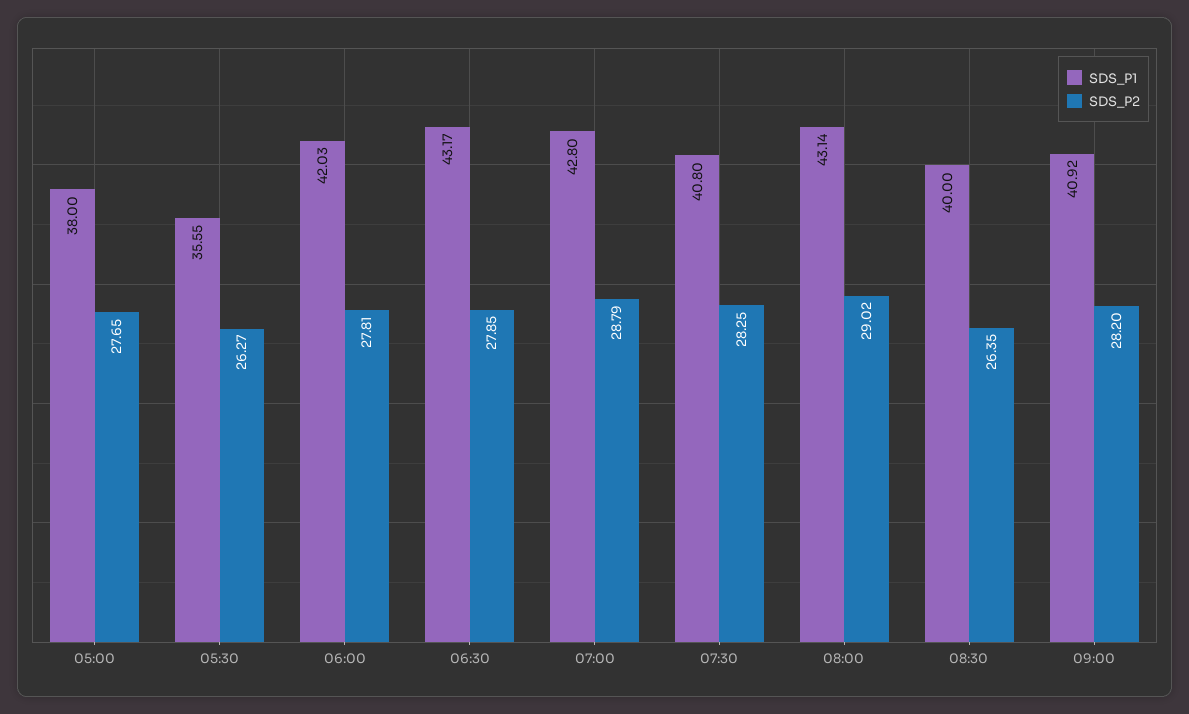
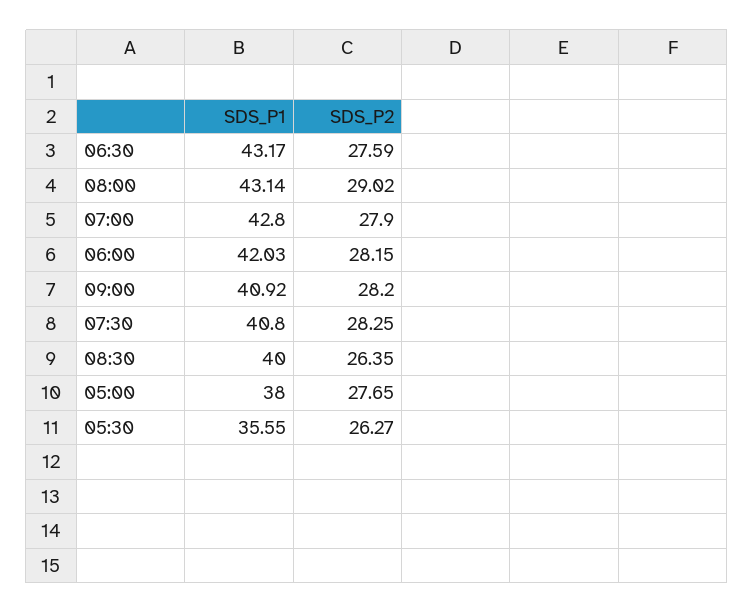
  {
    "SDS_P1": {
      "05:00": 38,
      "05:30": 35.55,
      "06:00": 42.03,
      "06:30": 43.17,
      "07:00": 42.8,
      "07:30": 40.8,
      "08:00": 43.14,
      "08:30": 40,
      "09:00": 40.92
    },
    "SDS_P2": {
      "05:00": 27.65,
      "05:30": 26.27,
-     "06:00": 27.81,
+     "06:00": 28.15,
-     "06:30": 27.85,
+     "06:30": 27.59,
-     "07:00": 28.79,
+     "07:00": 27.9,
      "07:30": 28.25,
      "08:00": 29.02,
      "08:30": 26.35,
      "09:00": 28.2
    }
  }

